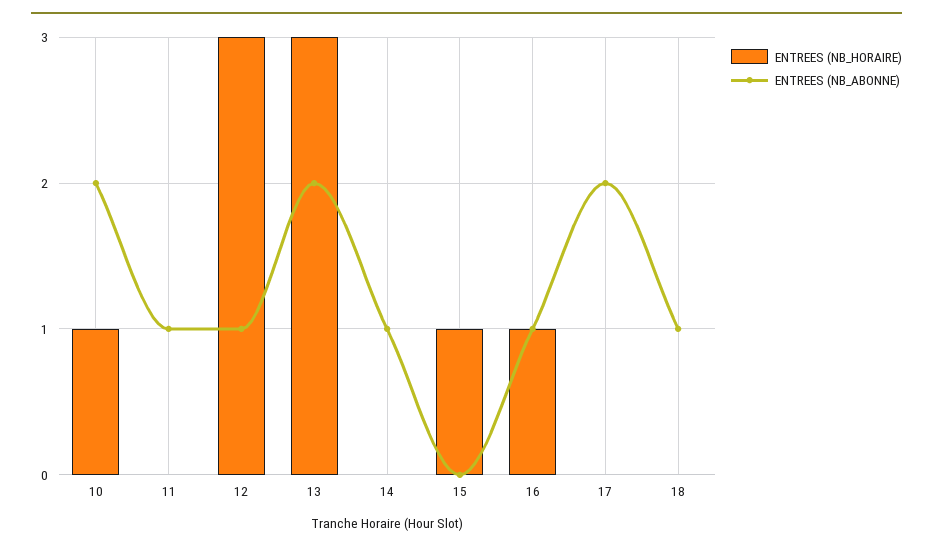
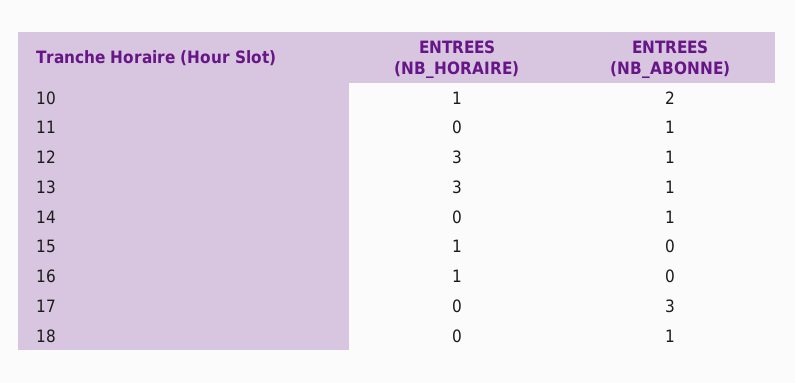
  {
    "ENTREES (NB_HORAIRE)": {
      "10": 1,
      "11": 0,
      "12": 3,
      "13": 3,
      "14": 0,
      "15": 1,
      "16": 1,
      "17": 0,
      "18": 0
    },
    "ENTREES (NB_ABONNE)": {
      "10": 2,
      "11": 1,
      "12": 1,
-     "13": 2,
+     "13": 1,
      "14": 1,
      "15": 0,
-     "16": 1,
+     "16": 0,
-     "17": 2,
+     "17": 3,
      "18": 1
    }
  }

